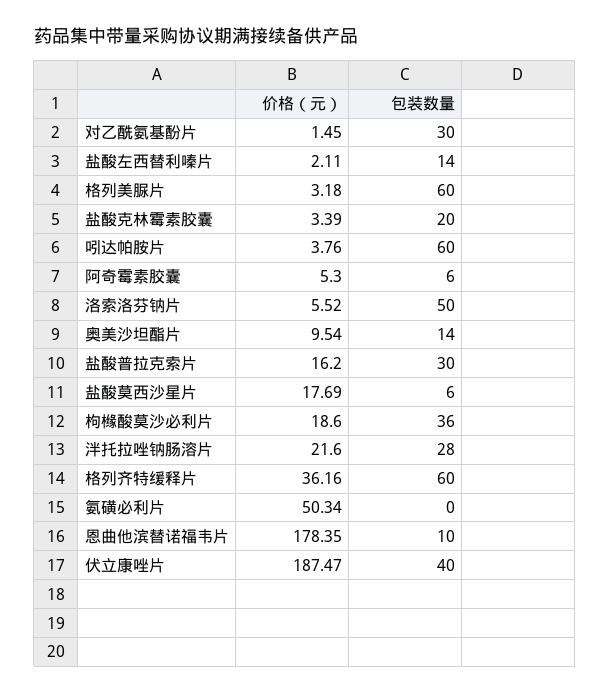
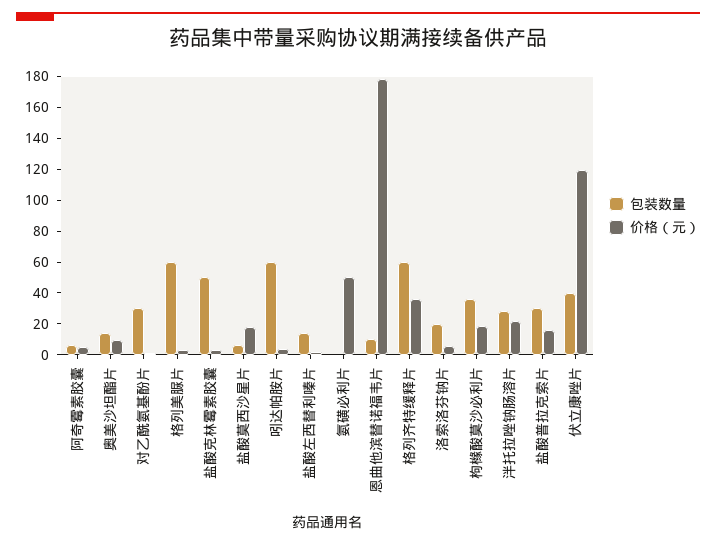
  {
    "价格（元）": {
      "对乙酰氨基酚片": 1.45,
      "盐酸左西替利嗪片": 2.11,
      "格列美脲片": 3.18,
      "盐酸克林霉素胶囊": 3.39,
      "吲达帕胺片": 3.76,
      "阿奇霉素胶囊": 5.3,
      "洛索洛芬钠片": 5.52,
      "奥美沙坦酯片": 9.54,
      "盐酸普拉克索片": 16.2,
      "盐酸莫西沙星片": 17.69,
      "枸橼酸莫沙必利片": 18.6,
      "泮托拉唑钠肠溶片": 21.6,
      "格列齐特缓释片": 36.16,
      "氨磺必利片": 50.34,
      "恩曲他滨替诺福韦片": 178.35,
-     "伏立康唑片": 187.47
+     "伏立康唑片": 120
    },
    "包装数量": {
      "对乙酰氨基酚片": 30,
      "盐酸左西替利嗪片": 14,
      "格列美脲片": 60,
-     "盐酸克林霉素胶囊": 20,
+     "盐酸克林霉素胶囊": 50,
      "吲达帕胺片": 60,
      "阿奇霉素胶囊": 6,
-     "洛索洛芬钠片": 50,
+     "洛索洛芬钠片": 20,
      "奥美沙坦酯片": 14,
      "盐酸普拉克索片": 30,
      "盐酸莫西沙星片": 6,
      "枸橼酸莫沙必利片": 36,
      "泮托拉唑钠肠溶片": 28,
      "格列齐特缓释片": 60,
      "氨磺必利片": 0,
      "恩曲他滨替诺福韦片": 10,
      "伏立康唑片": 40
    }
  }

